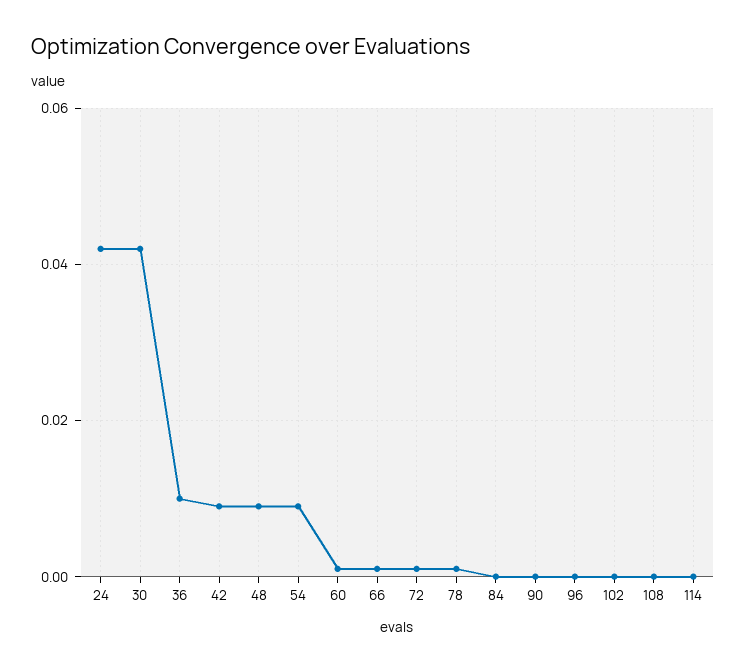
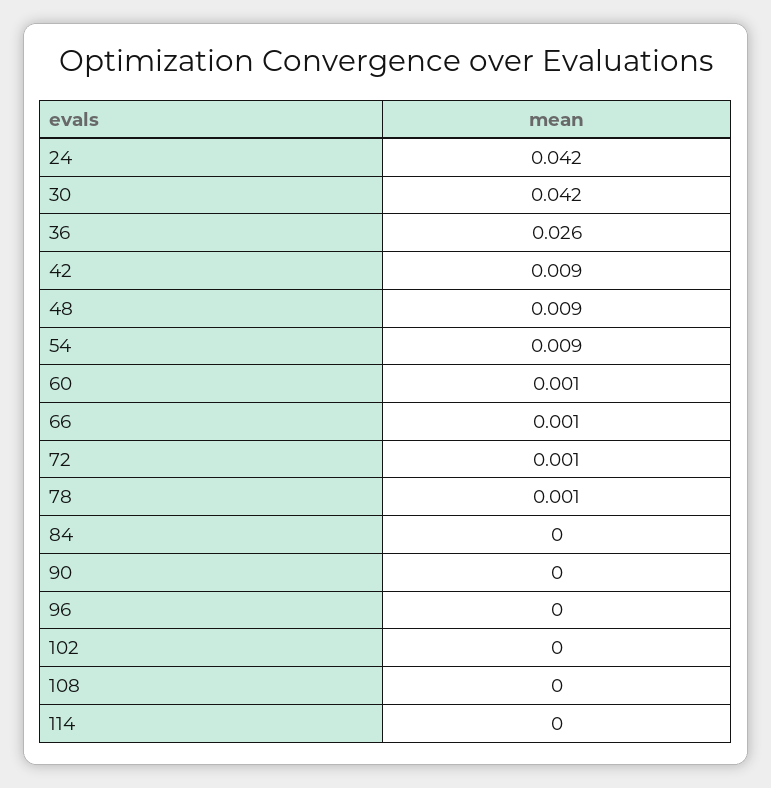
  {
    "24": 0.042,
    "30": 0.042,
-   "36": 0.01,
+   "36": 0.026,
    "42": 0.009,
    "48": 0.009,
    "54": 0.009,
    "60": 0.001,
    "66": 0.001,
    "72": 0.001,
    "78": 0.001,
    "84": 0,
    "90": 0,
    "96": 0,
    "102": 0,
    "108": 0,
    "114": 0
  }

